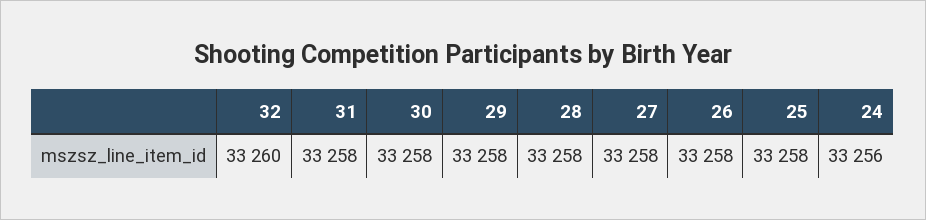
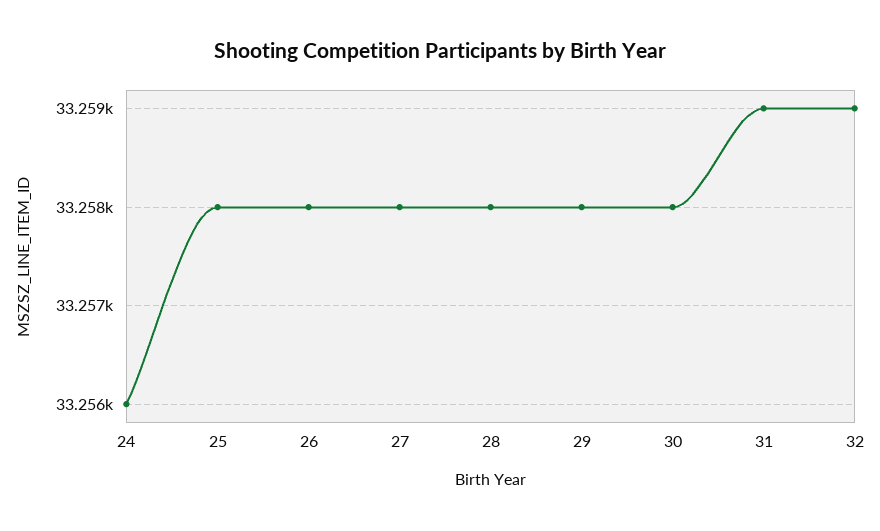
  {
-   "32": 33260,
+   "32": 33259,
-   "31": 33258,
+   "31": 33259,
    "30": 33258,
    "29": 33258,
    "28": 33258,
    "27": 33258,
    "26": 33258,
    "25": 33258,
    "24": 33256
  }

